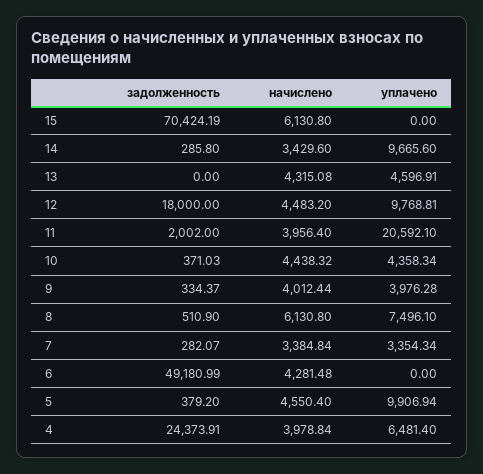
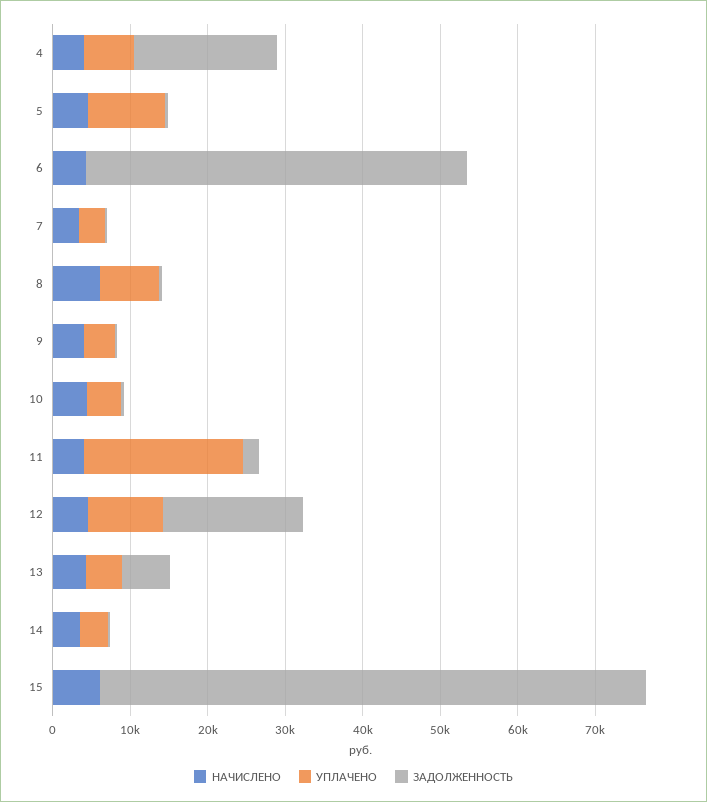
  {
    "задолженность": {
      "15": 70424.19,
      "14": 285.8,
-     "13": 0,
+     "13": 6000,
      "12": 18000,
      "11": 2002,
      "10": 371.03,
      "9": 334.37,
      "8": 510.9,
      "7": 282.07,
      "6": 49180.99,
      "5": 379.2,
-     "4": 24373.91
+     "4": 18000
    },
    "начислено": {
      "15": 6130.8,
      "14": 3429.6,
      "13": 4315.08,
      "12": 4483.2,
      "11": 3956.4,
      "10": 4438.32,
      "9": 4012.44,
      "8": 6130.8,
      "7": 3384.84,
      "6": 4281.48,
      "5": 4550.4,
      "4": 3978.84
    },
    "уплачено": {
      "15": 0,
-     "14": 9665.6,
+     "14": 4000,
      "13": 4596.91,
      "12": 9768.81,
      "11": 20592.1,
      "10": 4358.34,
      "9": 3976.28,
      "8": 7496.1,
      "7": 3354.34,
      "6": 0,
      "5": 9906.94,
      "4": 6481.4
    }
  }

